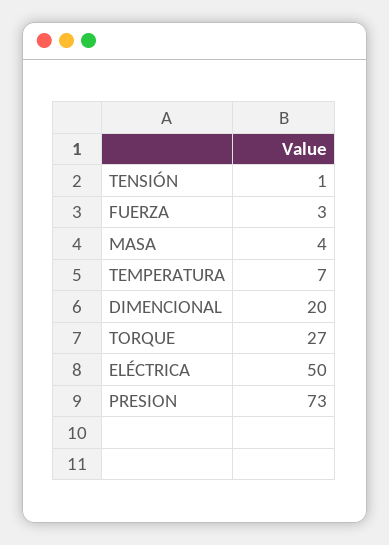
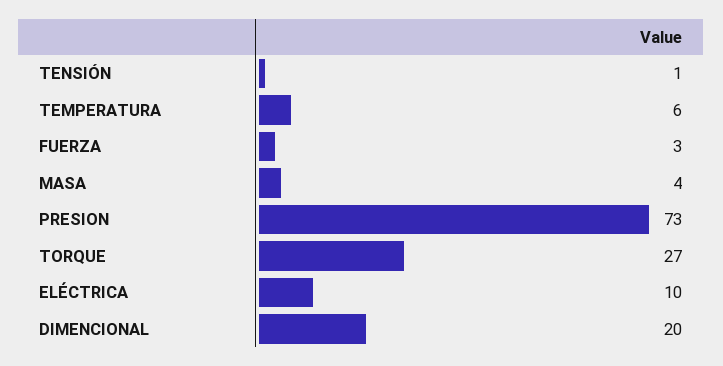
  {
    "TENSIÓN": 1,
    "FUERZA": 3,
    "MASA": 4,
-   "TEMPERATURA": 7,
+   "TEMPERATURA": 6,
    "DIMENCIONAL": 20,
    "TORQUE": 27,
-   "ELÉCTRICA": 50,
+   "ELÉCTRICA": 10,
    "PRESION": 73
  }

